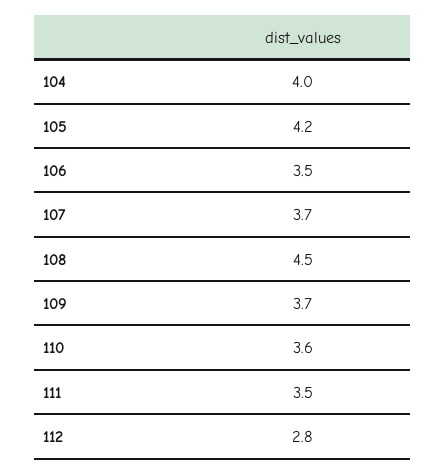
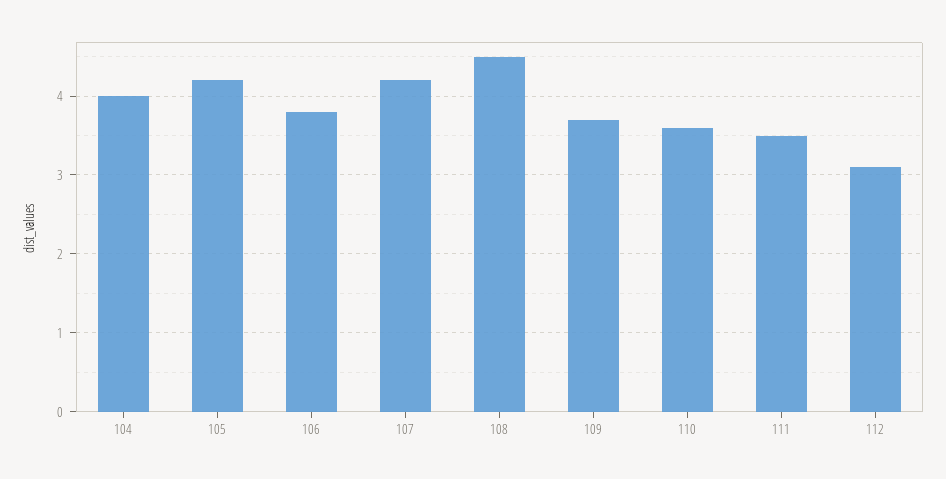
  {
    "104": 4,
    "105": 4.2,
-   "106": 3.5,
+   "106": 3.8,
-   "107": 3.7,
+   "107": 4.2,
    "108": 4.5,
    "109": 3.7,
    "110": 3.6,
    "111": 3.5,
-   "112": 2.8
+   "112": 3.1
  }

